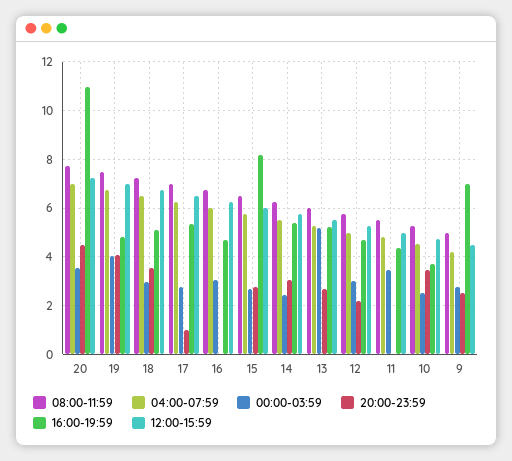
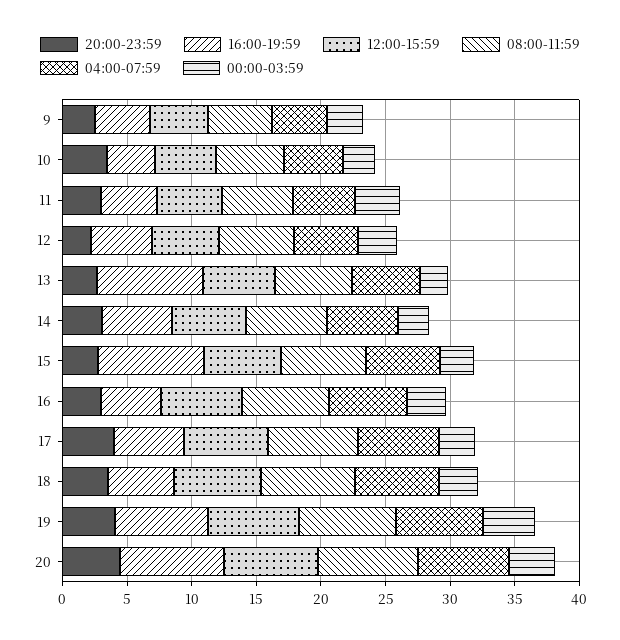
  {
    "08:00-11:59": {
      "20": 7.75,
      "19": 7.5,
      "18": 7.25,
      "17": 7,
      "16": 6.75,
      "15": 6.5,
      "14": 6.25,
      "13": 6,
      "12": 5.75,
      "11": 5.5,
      "10": 5.25,
      "9": 5
    },
    "04:00-07:59": {
      "20": 7,
      "19": 6.75,
      "18": 6.5,
      "17": 6.25,
      "16": 6,
      "15": 5.75,
      "14": 5.5,
      "13": 5.25,
      "12": 5,
      "11": 4.75,
      "10": 4.5,
      "9": 4.25
    },
    "00:00-03:59": {
      "20": 3.5,
      "19": 4,
      "18": 3,
      "17": 2.75,
      "16": 3,
      "15": 2.75,
      "14": 2.5,
-     "13": 5.25,
+     "13": 2,
      "12": 3,
      "11": 3.5,
      "10": 2.5,
      "9": 2.75
    },
    "20:00-23:59": {
      "20": 4.5,
      "19": 4,
      "18": 3.5,
-     "17": 1,
+     "17": 4,
-     "16": 0,
+     "16": 3,
      "15": 2.75,
      "14": 3,
      "13": 2.75,
      "12": 2.25,
-     "11": 0,
+     "11": 3,
      "10": 3.5,
      "9": 2.5
    },
    "16:00-19:59": {
-     "20": 11,
+     "20": 8,
-     "19": 4.75,
+     "19": 7,
      "18": 5,
      "17": 5.25,
      "16": 4.75,
      "15": 8.25,
      "14": 5.5,
-     "13": 5.25,
+     "13": 8,
      "12": 4.75,
      "11": 4.25,
      "10": 3.75,
-     "9": 7
+     "9": 4
    },
    "12:00-15:59": {
      "20": 7.25,
      "19": 7,
      "18": 6.75,
      "17": 6.5,
      "16": 6.25,
      "15": 6,
      "14": 5.75,
      "13": 5.5,
      "12": 5.25,
      "11": 5,
      "10": 4.75,
      "9": 4.5
    }
  }

